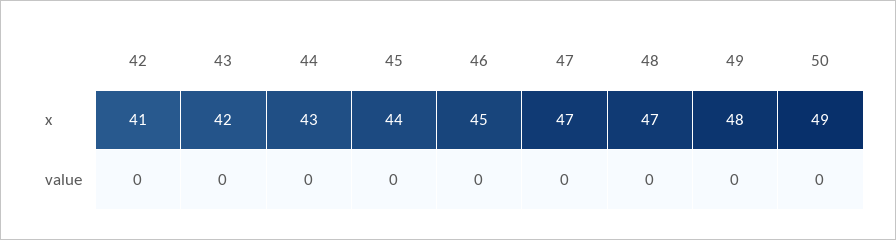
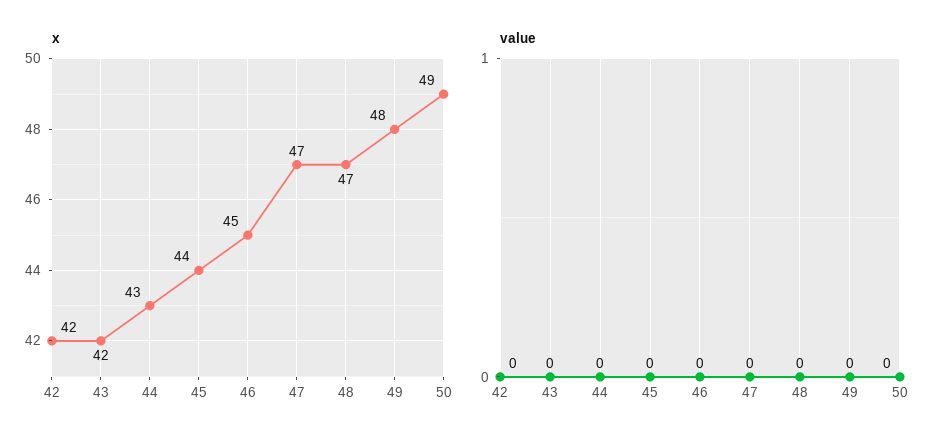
  {
    "x": {
-     "42": 41,
+     "42": 42,
      "43": 42,
      "44": 43,
      "45": 44,
      "46": 45,
      "47": 47,
      "48": 47,
      "49": 48,
      "50": 49
    },
    "value": {
      "42": 0,
      "43": 0,
      "44": 0,
      "45": 0,
      "46": 0,
      "47": 0,
      "48": 0,
      "49": 0,
      "50": 0
    }
  }

